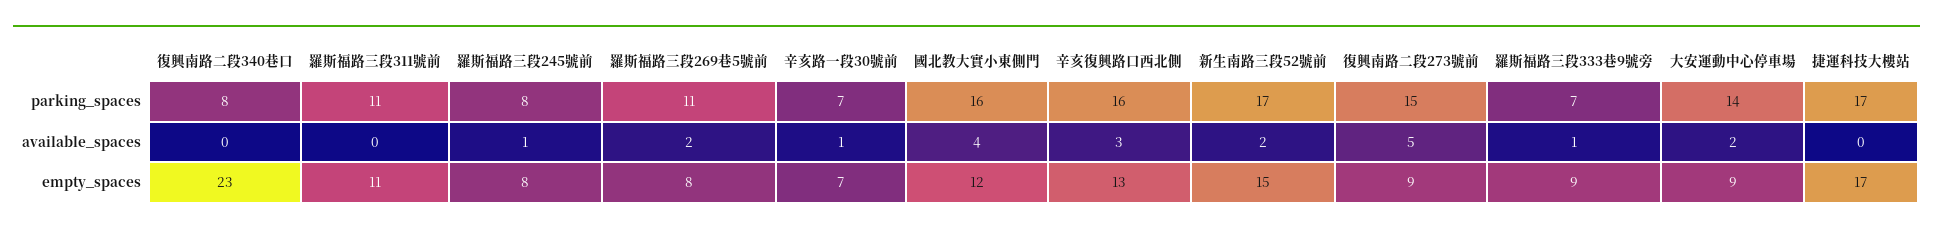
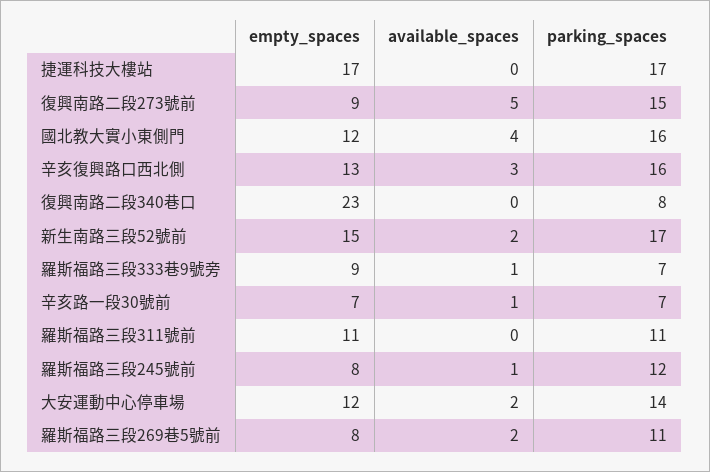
  {
    "復興南路二段340巷口": {
      "parking_spaces": 8,
      "available_spaces": 0,
      "empty_spaces": 23
    },
    "羅斯福路三段311號前": {
      "parking_spaces": 11,
      "available_spaces": 0,
      "empty_spaces": 11
    },
    "羅斯福路三段245號前": {
-     "parking_spaces": 8,
+     "parking_spaces": 12,
      "available_spaces": 1,
      "empty_spaces": 8
    },
    "羅斯福路三段269巷5號前": {
      "parking_spaces": 11,
      "available_spaces": 2,
      "empty_spaces": 8
    },
    "辛亥路一段30號前": {
      "parking_spaces": 7,
      "available_spaces": 1,
      "empty_spaces": 7
    },
    "國北教大實小東側門": {
      "parking_spaces": 16,
      "available_spaces": 4,
      "empty_spaces": 12
    },
    "辛亥復興路口西北側": {
      "parking_spaces": 16,
      "available_spaces": 3,
      "empty_spaces": 13
    },
    "新生南路三段52號前": {
      "parking_spaces": 17,
      "available_spaces": 2,
      "empty_spaces": 15
    },
    "復興南路二段273號前": {
      "parking_spaces": 15,
      "available_spaces": 5,
      "empty_spaces": 9
    },
    "羅斯福路三段333巷9號旁": {
      "parking_spaces": 7,
      "available_spaces": 1,
      "empty_spaces": 9
    },
    "大安運動中心停車場": {
      "parking_spaces": 14,
      "available_spaces": 2,
-     "empty_spaces": 9
+     "empty_spaces": 12
    },
    "捷運科技大樓站": {
      "parking_spaces": 17,
      "available_spaces": 0,
      "empty_spaces": 17
    }
  }

